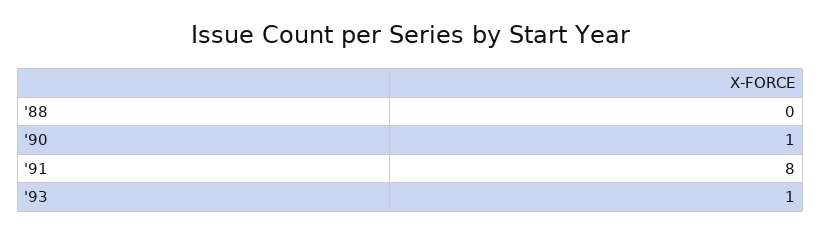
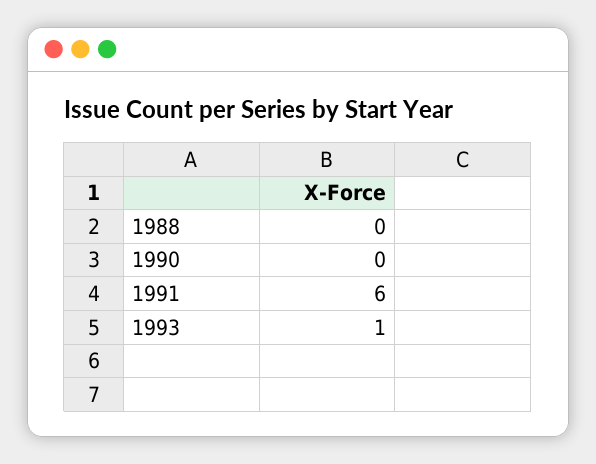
  {
    "'88": 0,
-   "'90": 1,
+   "'90": 0,
-   "'91": 8,
+   "'91": 6,
    "'93": 1
  }

